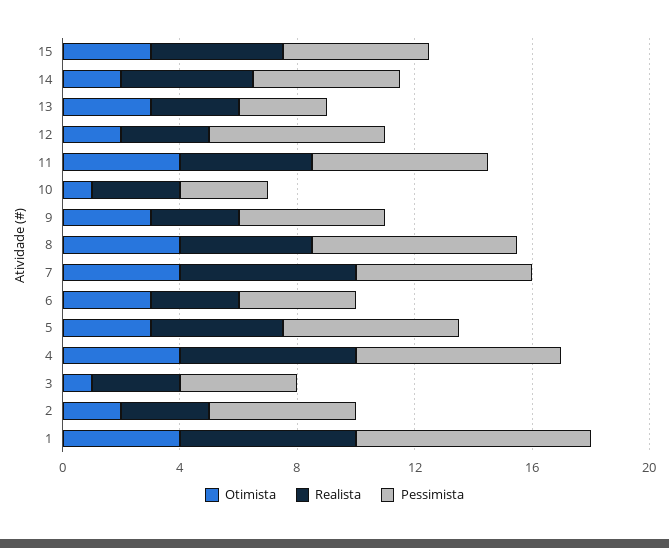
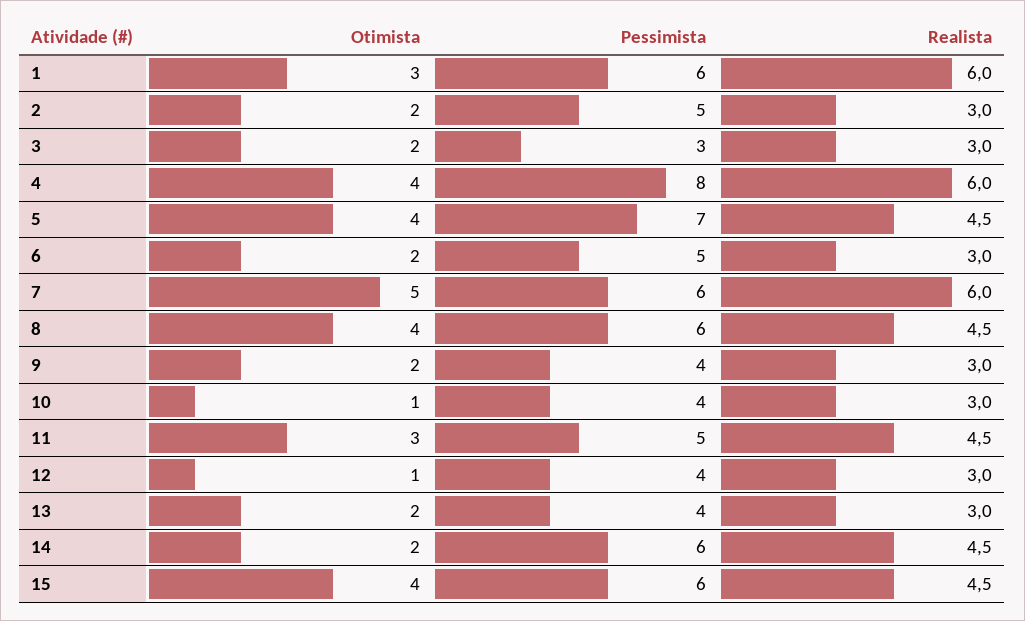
  {
    "Otimista": {
-     "15": 3,
+     "15": 4,
      "14": 2,
-     "13": 3,
+     "13": 2,
-     "12": 2,
+     "12": 1,
-     "11": 4,
+     "11": 3,
      "10": 1,
-     "9": 3,
+     "9": 2,
      "8": 4,
-     "7": 4,
+     "7": 5,
-     "6": 3,
+     "6": 2,
-     "5": 3,
+     "5": 4,
      "4": 4,
-     "3": 1,
+     "3": 2,
      "2": 2,
-     "1": 4
+     "1": 3
    },
    "Realista": {
      "15": 4.5,
      "14": 4.5,
      "13": 3,
      "12": 3,
      "11": 4.5,
      "10": 3,
      "9": 3,
      "8": 4.5,
      "7": 6,
      "6": 3,
      "5": 4.5,
      "4": 6,
      "3": 3,
      "2": 3,
      "1": 6
    },
    "Pessimista": {
-     "15": 5,
+     "15": 6,
-     "14": 5,
+     "14": 6,
-     "13": 3,
+     "13": 4,
-     "12": 6,
+     "12": 4,
-     "11": 6,
+     "11": 5,
-     "10": 3,
+     "10": 4,
-     "9": 5,
+     "9": 4,
-     "8": 7,
+     "8": 6,
      "7": 6,
-     "6": 4,
+     "6": 5,
-     "5": 6,
+     "5": 7,
-     "4": 7,
+     "4": 8,
-     "3": 4,
+     "3": 3,
      "2": 5,
-     "1": 8
+     "1": 6
    }
  }

